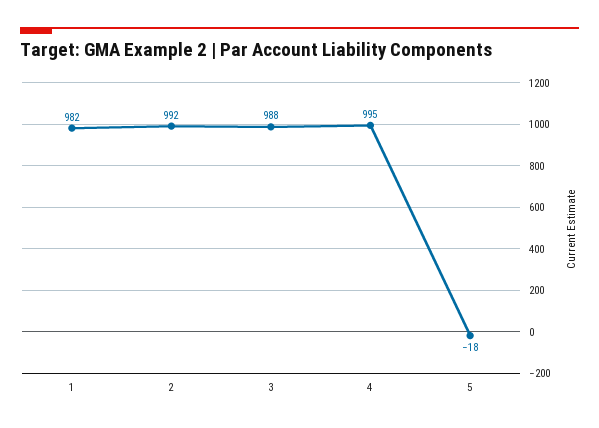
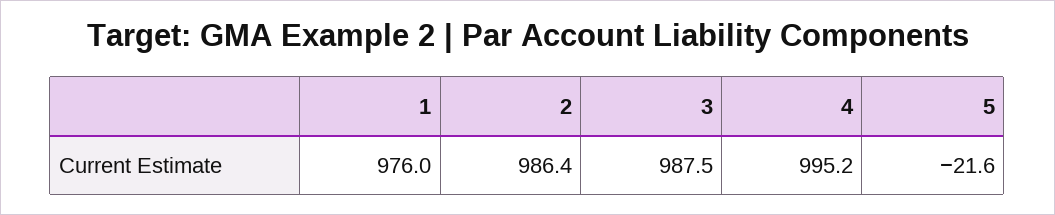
  {
-   "1": 982,
+   "1": 976,
-   "2": 992,
+   "2": 986.4,
    "3": 987.5,
    "4": 995.2,
-   "5": -18
+   "5": -21.6
  }

